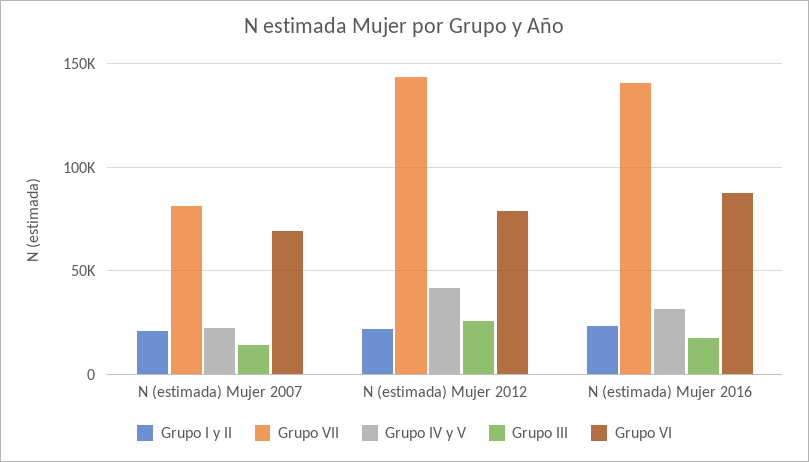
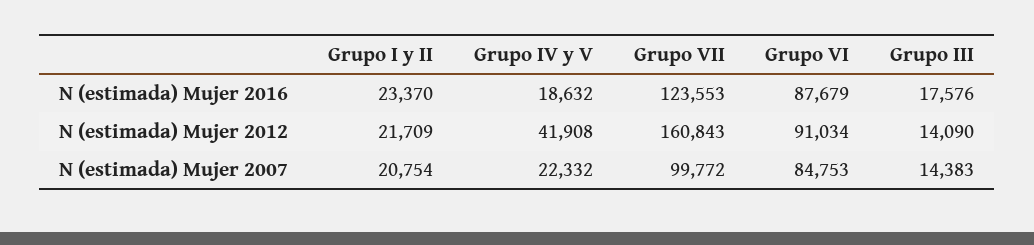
  {
    "Grupo I y II": {
      "N (estimada) Mujer 2007": 20754,
      "N (estimada) Mujer 2012": 21709,
      "N (estimada) Mujer 2016": 23370
    },
    "Grupo VII": {
-     "N (estimada) Mujer 2007": 80000,
+     "N (estimada) Mujer 2007": 99772,
-     "N (estimada) Mujer 2012": 145000,
+     "N (estimada) Mujer 2012": 160843,
-     "N (estimada) Mujer 2016": 140000
+     "N (estimada) Mujer 2016": 123553
    },
    "Grupo IV y V": {
      "N (estimada) Mujer 2007": 22332,
      "N (estimada) Mujer 2012": 41908,
-     "N (estimada) Mujer 2016": 30000
+     "N (estimada) Mujer 2016": 18632
    },
    "Grupo III": {
      "N (estimada) Mujer 2007": 14383,
-     "N (estimada) Mujer 2012": 25000,
+     "N (estimada) Mujer 2012": 14090,
      "N (estimada) Mujer 2016": 17576
    },
    "Grupo VI": {
-     "N (estimada) Mujer 2007": 70000,
+     "N (estimada) Mujer 2007": 84753,
-     "N (estimada) Mujer 2012": 80000,
+     "N (estimada) Mujer 2012": 91034,
      "N (estimada) Mujer 2016": 87679
    }
  }

